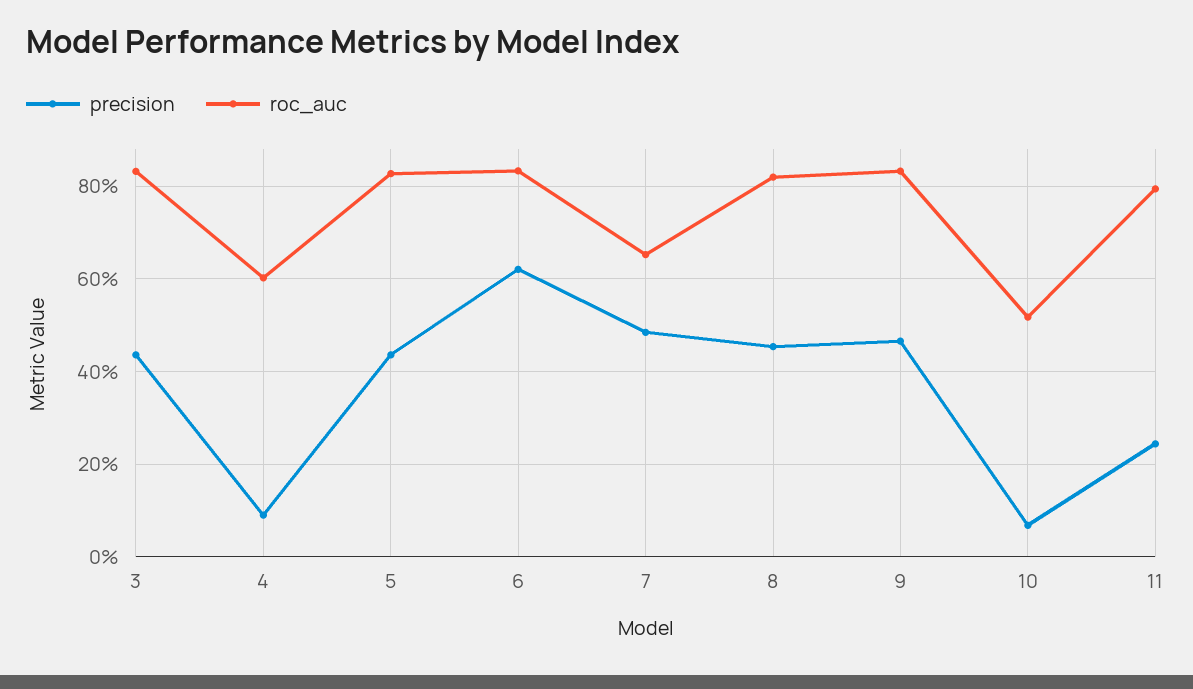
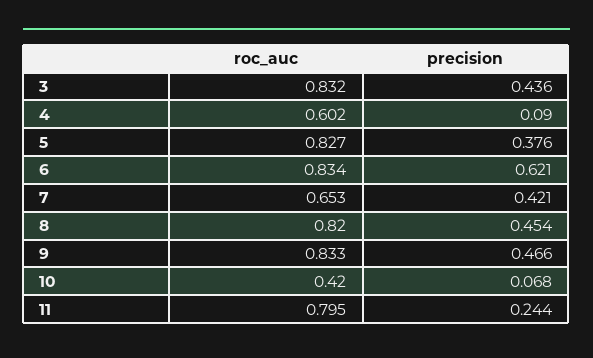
  {
    "precision": {
      "3": 0.436,
      "4": 0.09,
-     "5": 0.44,
+     "5": 0.376,
      "6": 0.621,
-     "7": 0.48,
+     "7": 0.421,
      "8": 0.454,
      "9": 0.466,
      "10": 0.068,
      "11": 0.244
    },
    "roc_auc": {
      "3": 0.832,
      "4": 0.602,
      "5": 0.827,
      "6": 0.834,
      "7": 0.653,
      "8": 0.82,
      "9": 0.833,
-     "10": 0.52,
+     "10": 0.42,
      "11": 0.795
    }
  }

